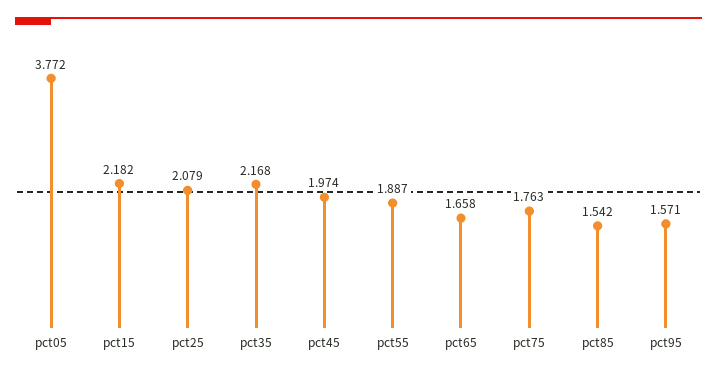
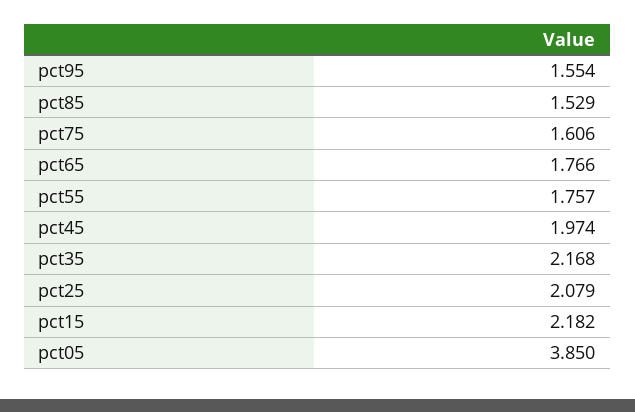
  {
-   "pct05": 3.772,
+   "pct05": 3.85,
    "pct15": 2.182,
    "pct25": 2.079,
    "pct35": 2.168,
    "pct45": 1.974,
-   "pct55": 1.887,
+   "pct55": 1.757,
-   "pct65": 1.658,
+   "pct65": 1.766,
-   "pct75": 1.763,
+   "pct75": 1.606,
-   "pct85": 1.542,
+   "pct85": 1.529,
-   "pct95": 1.571
+   "pct95": 1.554
  }

